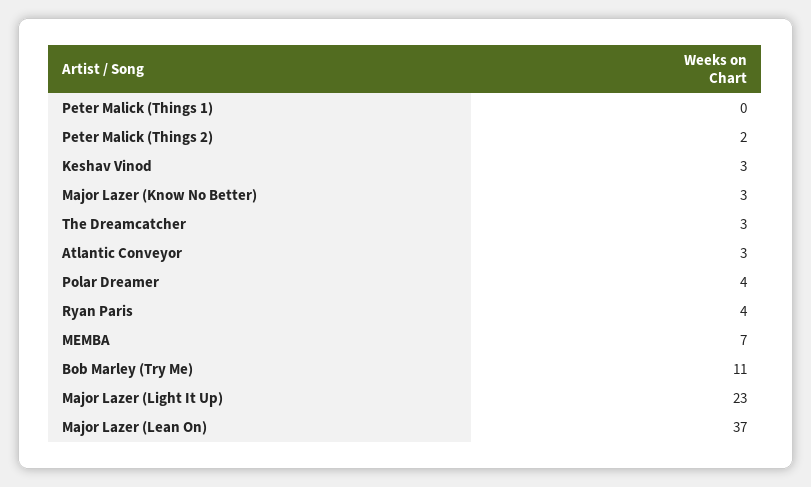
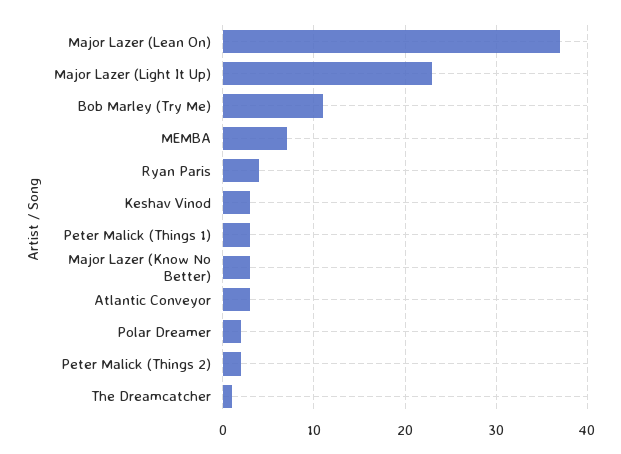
  {
-   "Peter Malick (Things 1)": 0,
+   "Peter Malick (Things 1)": 3,
    "Peter Malick (Things 2)": 2,
    "Keshav Vinod": 3,
    "Major Lazer (Know No Better)": 3,
-   "The Dreamcatcher": 3,
+   "The Dreamcatcher": 1,
    "Atlantic Conveyor": 3,
-   "Polar Dreamer": 4,
+   "Polar Dreamer": 2,
    "Ryan Paris": 4,
    "MEMBA": 7,
    "Bob Marley (Try Me)": 11,
    "Major Lazer (Light It Up)": 23,
    "Major Lazer (Lean On)": 37
  }

